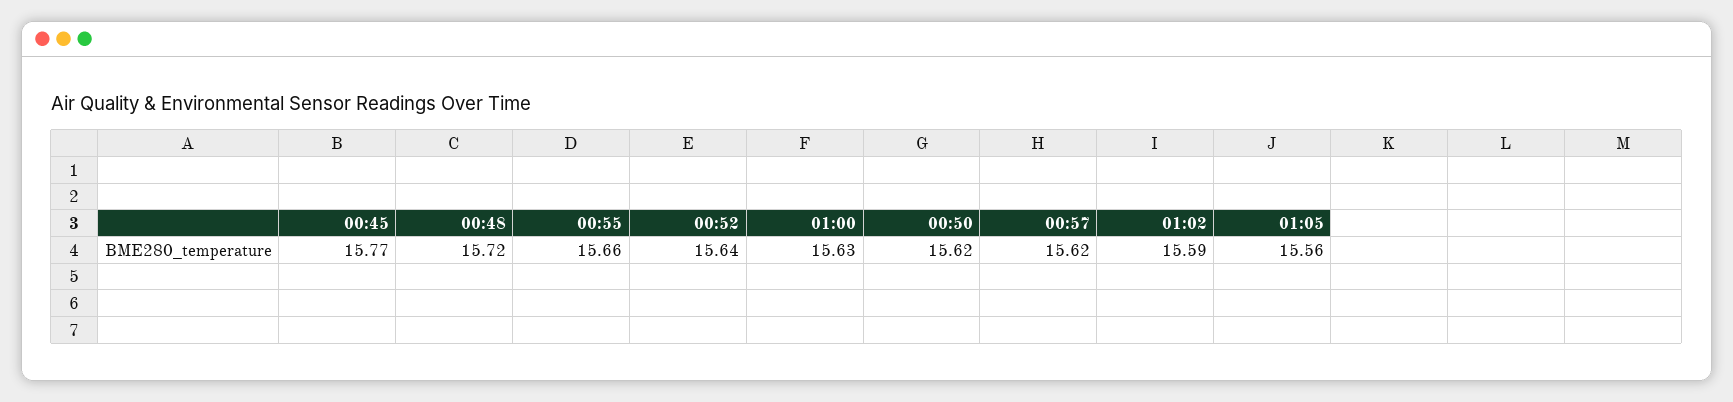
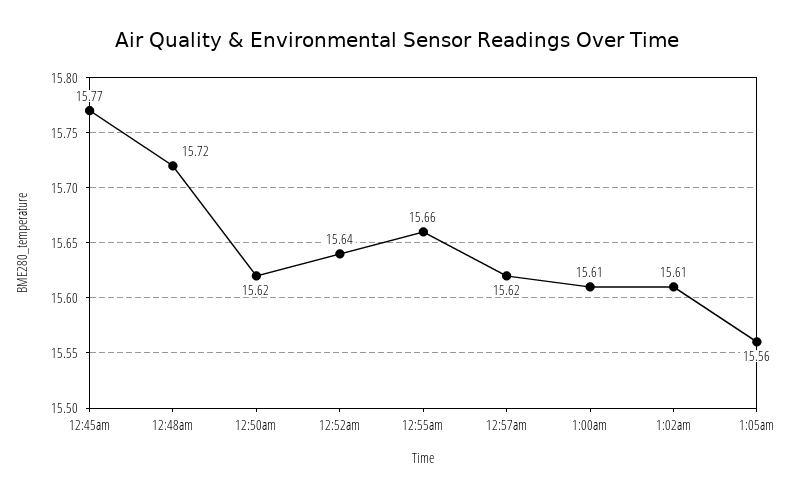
  {
    "00:45": 15.77,
    "00:48": 15.72,
    "00:55": 15.66,
    "00:52": 15.64,
-   "01:00": 15.63,
+   "01:00": 15.61,
    "00:50": 15.62,
    "00:57": 15.62,
-   "01:02": 15.59,
+   "01:02": 15.61,
    "01:05": 15.56
  }

